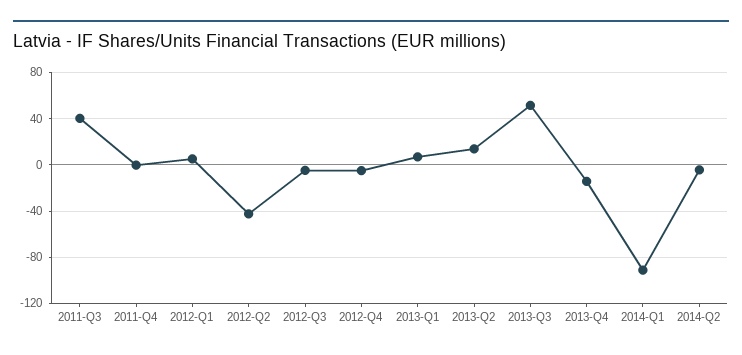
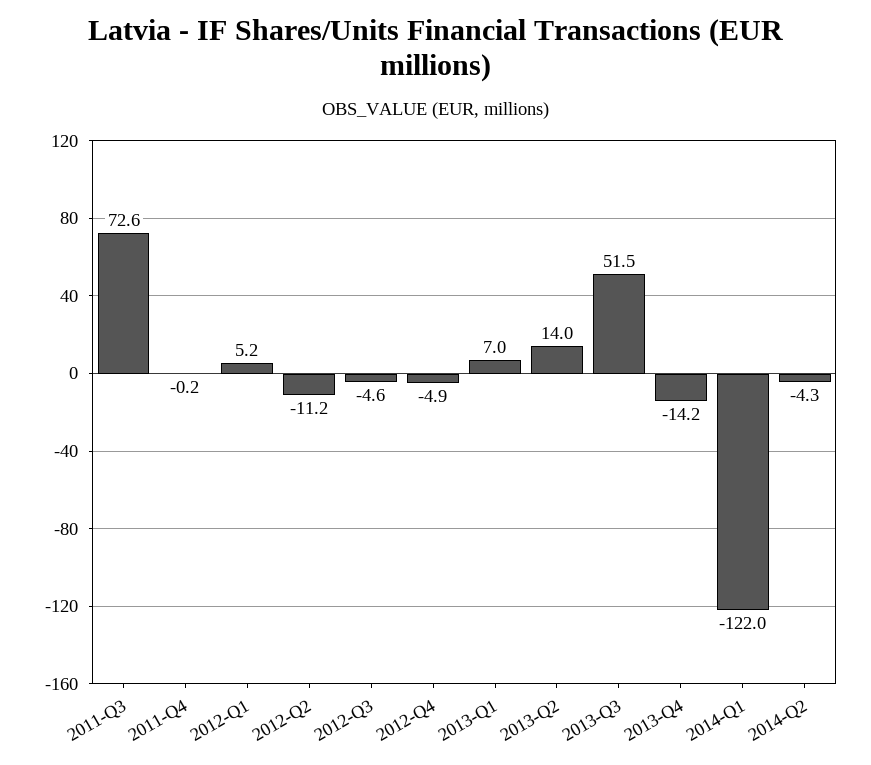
  {
-   "2011-Q3": 40,
+   "2011-Q3": 72.6,
    "2011-Q4": -0.2,
    "2012-Q1": 5.2,
-   "2012-Q2": -40,
+   "2012-Q2": -11.2,
    "2012-Q3": -4.6,
    "2012-Q4": -4.9,
    "2013-Q1": 7,
    "2013-Q2": 14,
    "2013-Q3": 51.5,
    "2013-Q4": -14.2,
-   "2014-Q1": -90,
+   "2014-Q1": -122,
    "2014-Q2": -4.3
  }

